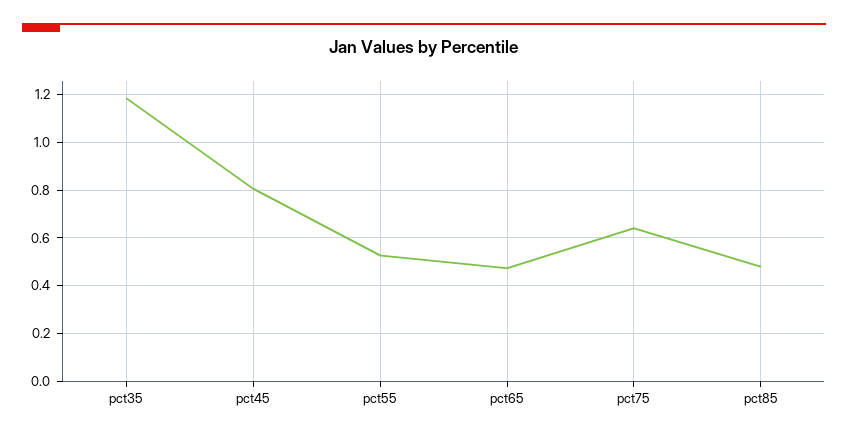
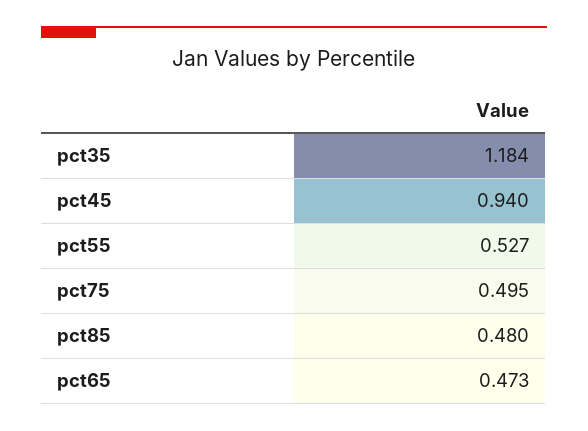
  {
    "pct35": 1.184,
-   "pct45": 0.8,
+   "pct45": 0.94,
    "pct55": 0.527,
    "pct65": 0.473,
-   "pct75": 0.65,
+   "pct75": 0.495,
    "pct85": 0.48
  }

